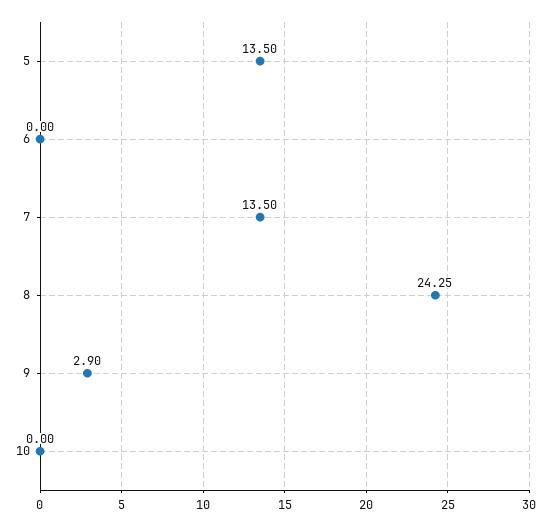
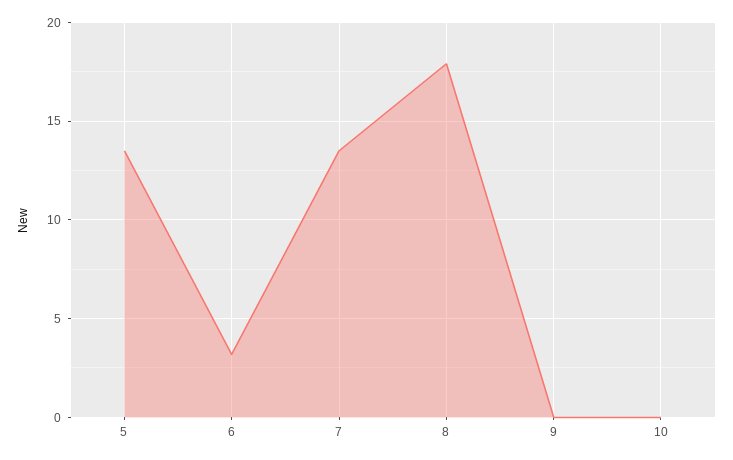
  {
    "5": 13.5,
-   "6": 0,
+   "6": 3,
    "7": 13.5,
-   "8": 24.25,
+   "8": 18,
-   "9": 2.9,
+   "9": 0,
    "10": 0
  }

